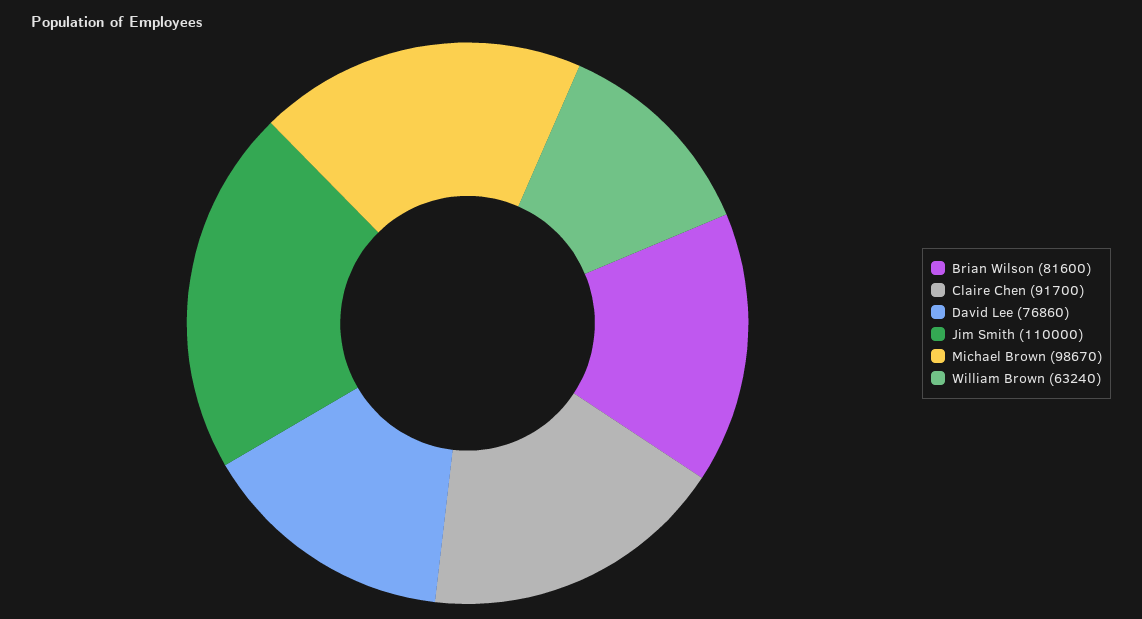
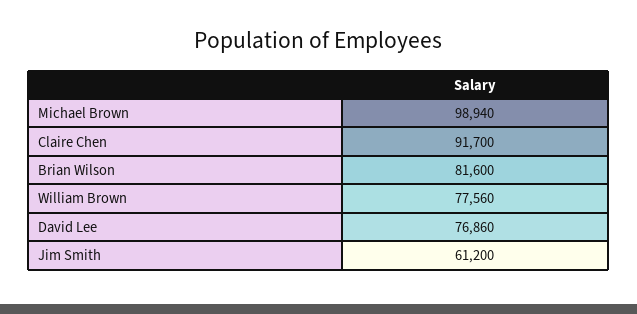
  {
    "Brian Wilson": 81600,
    "Claire Chen": 91700,
    "David Lee": 76860,
-   "Jim Smith": 110000,
+   "Jim Smith": 61200,
-   "Michael Brown": 98670,
+   "Michael Brown": 98940,
-   "William Brown": 63240
+   "William Brown": 77560
  }

